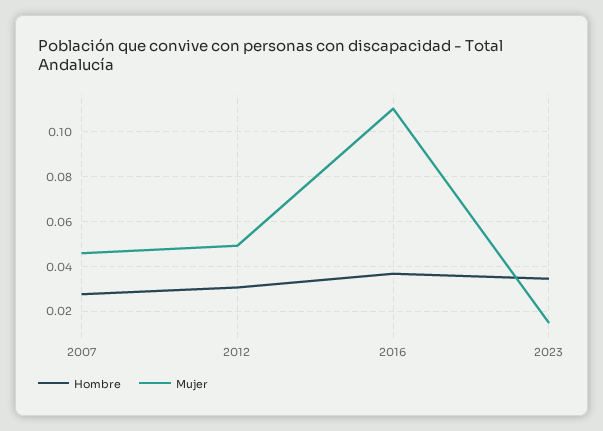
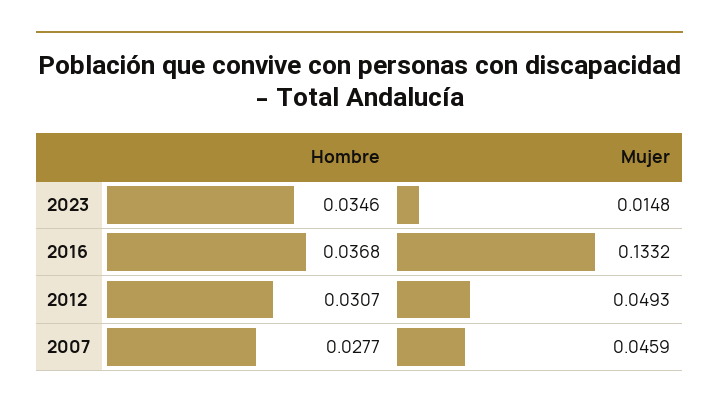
  {
    "Hombre": {
      "2007": 0.0277,
      "2012": 0.0307,
      "2016": 0.0368,
      "2023": 0.0346
    },
    "Mujer": {
      "2007": 0.0459,
      "2012": 0.0493,
-     "2016": 0.11,
+     "2016": 0.1332,
      "2023": 0.0148
    }
  }

